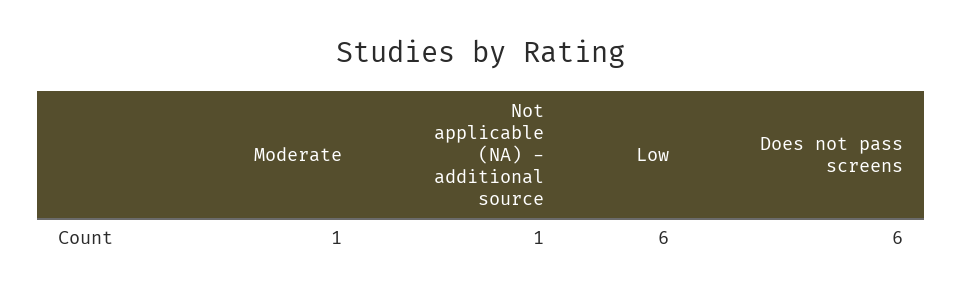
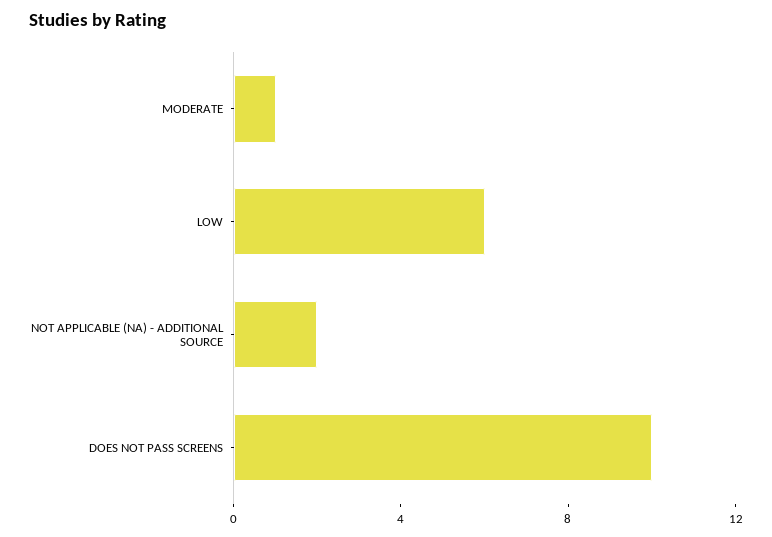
  {
    "Moderate": 1,
-   "Not applicable (NA) - additional source": 1,
+   "Not applicable (NA) - additional source": 2,
    "Low": 6,
-   "Does not pass screens": 6
+   "Does not pass screens": 10
  }

